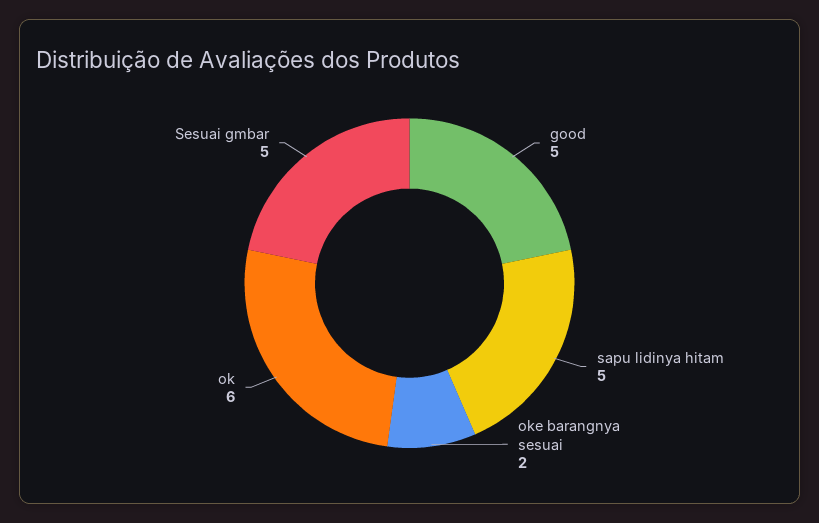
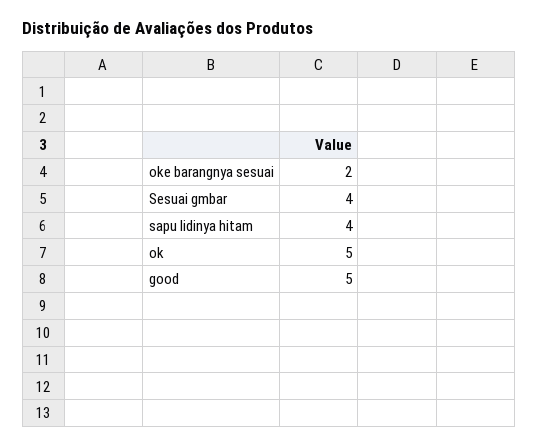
  {
    "good": 5,
-   "sapu lidinya hitam": 5,
+   "sapu lidinya hitam": 4,
    "oke barangnya sesuai": 2,
-   "ok": 6,
+   "ok": 5,
-   "Sesuai gmbar": 5
+   "Sesuai gmbar": 4
  }

